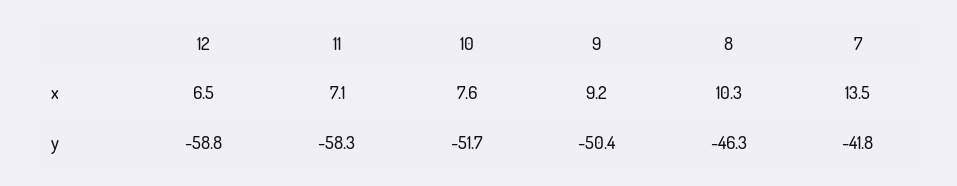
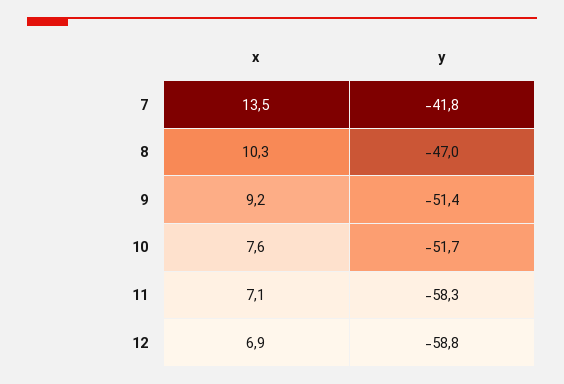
  {
    "12": {
-     "x": 6.5,
+     "x": 6.9,
      "y": -58.8
    },
    "11": {
      "x": 7.1,
      "y": -58.3
    },
    "10": {
      "x": 7.6,
      "y": -51.7
    },
    "9": {
      "x": 9.2,
-     "y": -50.4
+     "y": -51.4
    },
    "8": {
      "x": 10.3,
-     "y": -46.3
+     "y": -47
    },
    "7": {
      "x": 13.5,
      "y": -41.8
    }
  }

